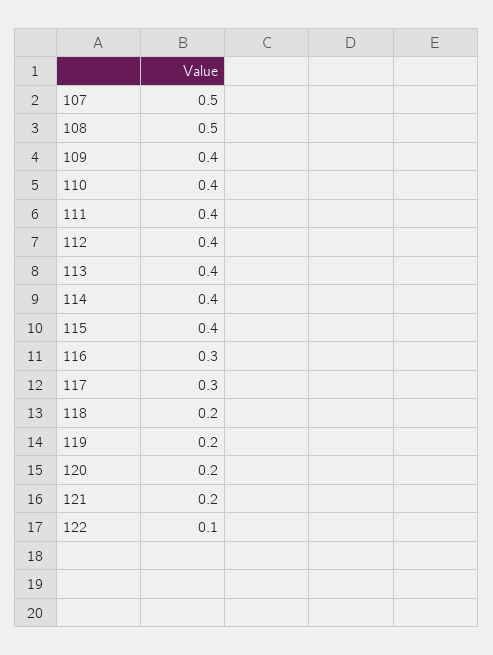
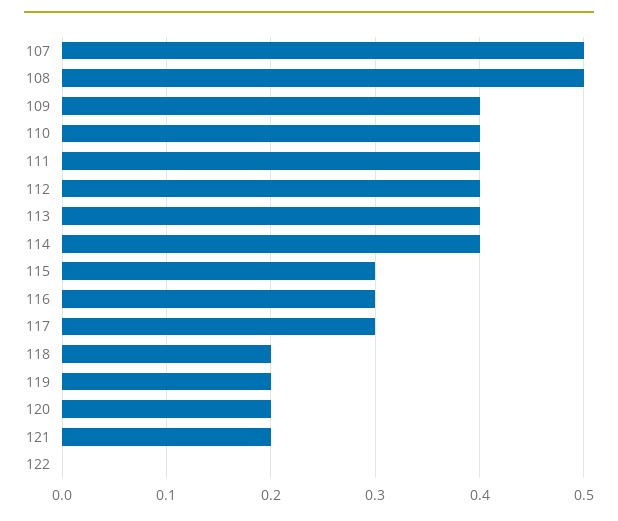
  {
    "107": 0.5,
    "108": 0.5,
    "109": 0.4,
    "110": 0.4,
    "111": 0.4,
    "112": 0.4,
    "113": 0.4,
    "114": 0.4,
-   "115": 0.4,
+   "115": 0.3,
    "116": 0.3,
    "117": 0.3,
    "118": 0.2,
    "119": 0.2,
    "120": 0.2,
    "121": 0.2,
-   "122": 0.1
+   "122": 0
  }

